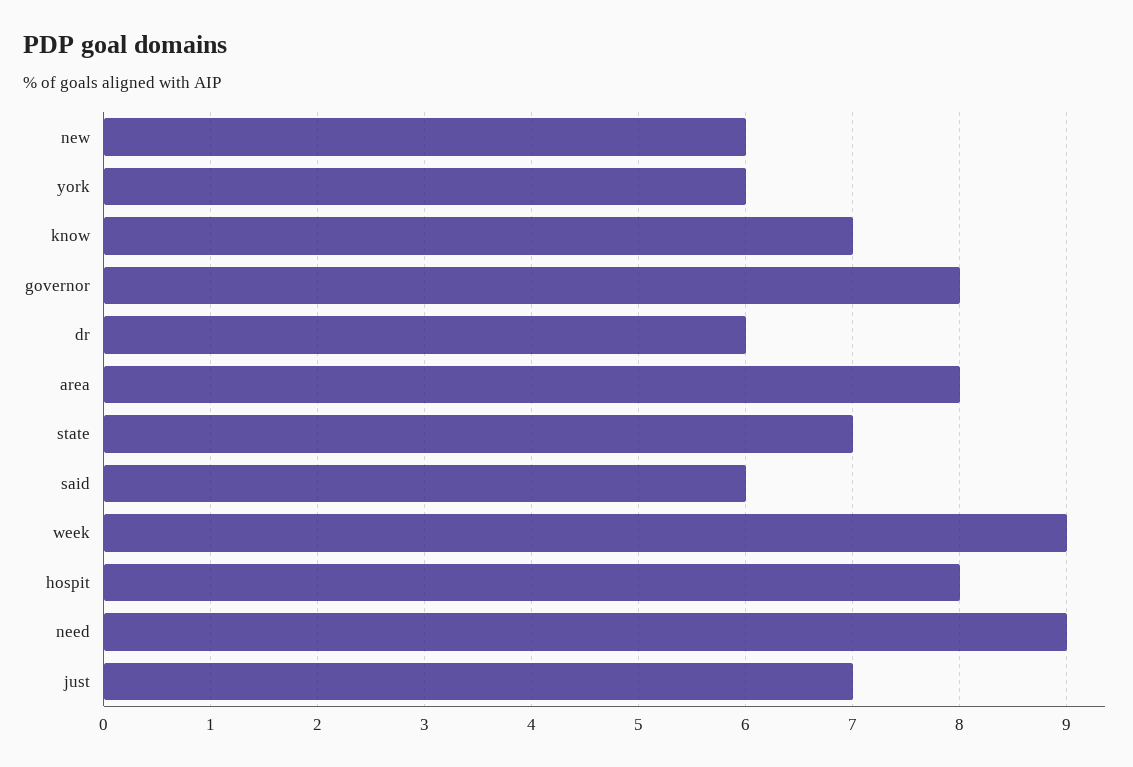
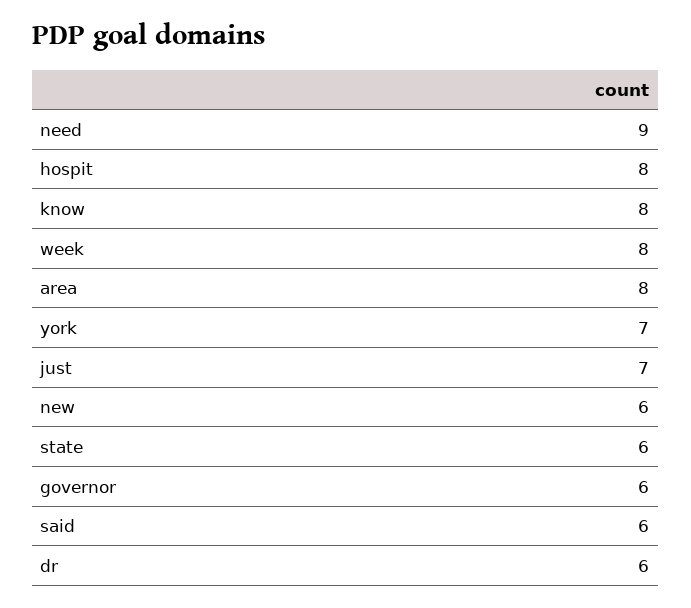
  {
    "new": 6,
-   "york": 6,
+   "york": 7,
-   "know": 7,
+   "know": 8,
-   "governor": 8,
+   "governor": 6,
    "dr": 6,
    "area": 8,
-   "state": 7,
+   "state": 6,
    "said": 6,
-   "week": 9,
+   "week": 8,
    "hospit": 8,
    "need": 9,
    "just": 7
  }

